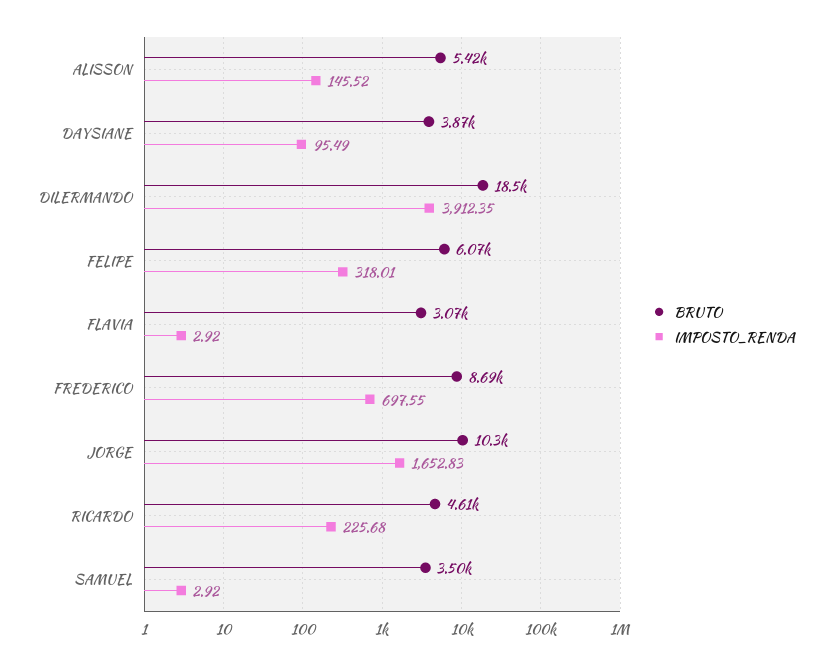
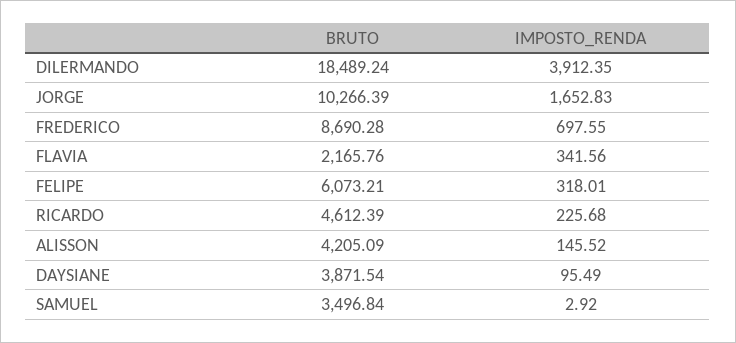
  {
    "BRUTO": {
-     "ALISSON": 5420,
+     "ALISSON": 4205.09,
      "DAYSIANE": 3871.54,
      "DILERMANDO": 18489.24,
      "FELIPE": 6073.21,
-     "FLAVIA": 3070,
+     "FLAVIA": 2165.76,
      "FREDERICO": 8690.28,
      "JORGE": 10266.39,
      "RICARDO": 4612.39,
      "SAMUEL": 3496.84
    },
    "IMPOSTO_RENDA": {
      "ALISSON": 145.52,
      "DAYSIANE": 95.49,
      "DILERMANDO": 3912.35,
      "FELIPE": 318.01,
-     "FLAVIA": 2.92,
+     "FLAVIA": 341.56,
      "FREDERICO": 697.55,
      "JORGE": 1652.83,
      "RICARDO": 225.68,
      "SAMUEL": 2.92
    }
  }

